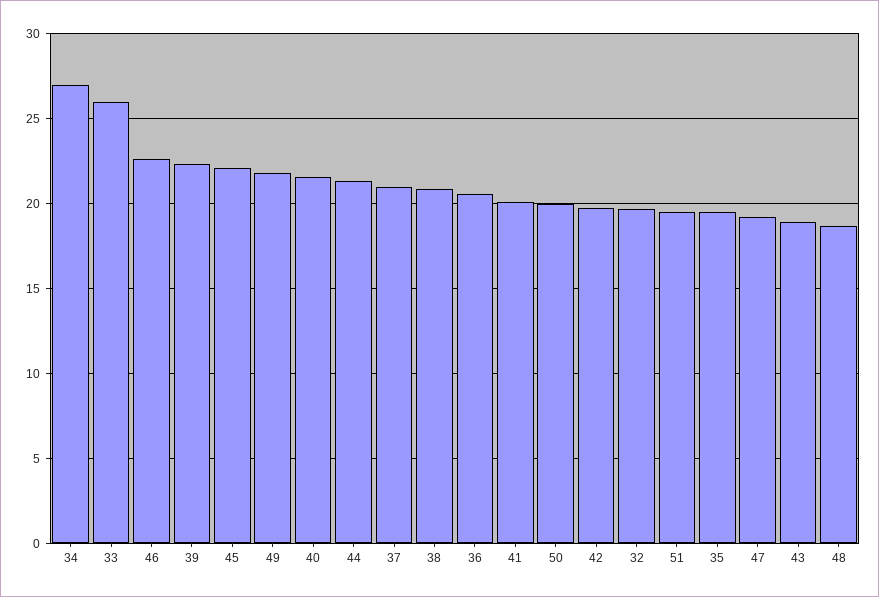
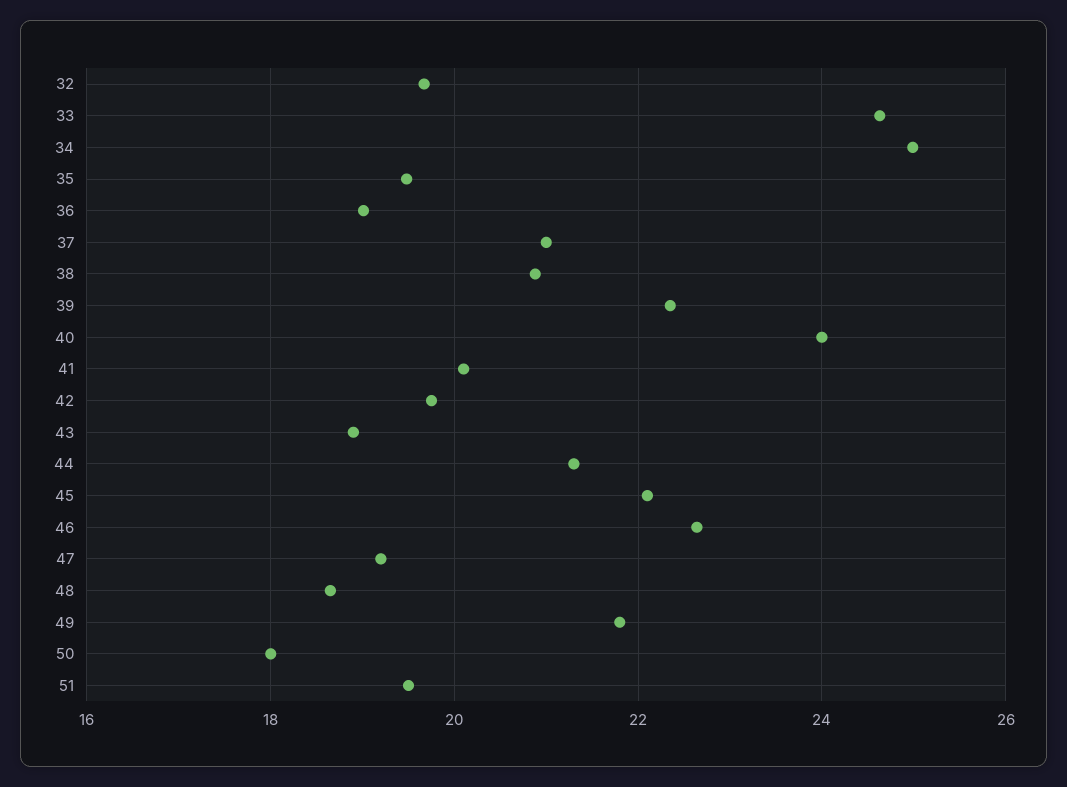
  {
-   "34": 27,
+   "34": 25,
-   "33": 26,
+   "33": 24.6,
    "46": 22.6,
    "39": 22.4,
    "45": 22.2,
    "49": 21.8,
-   "40": 21.5,
+   "40": 24,
    "44": 21.4,
    "37": 21,
    "38": 20.8,
-   "36": 20.5,
+   "36": 19,
    "41": 20.2,
-   "50": 20,
+   "50": 18,
    "42": 19.8,
    "32": 19.6,
    "51": 19.6,
    "35": 19.4,
    "47": 19.2,
    "43": 19,
    "48": 18.6
  }

